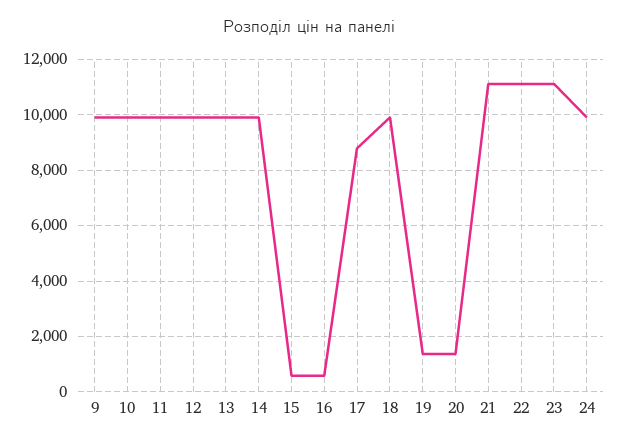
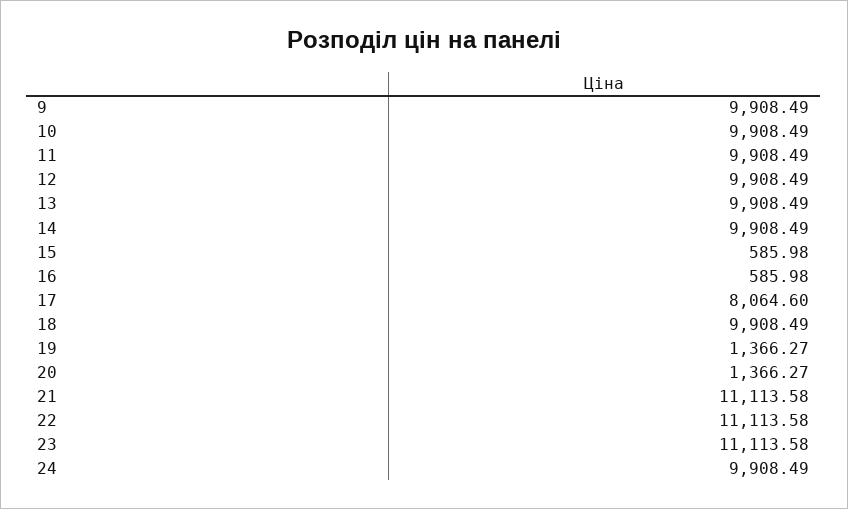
  {
    "9": 9908.49,
    "10": 9908.49,
    "11": 9908.49,
    "12": 9908.49,
    "13": 9908.49,
    "14": 9908.49,
    "15": 585.98,
    "16": 585.98,
-   "17": 8750,
+   "17": 8064.6,
    "18": 9908.49,
    "19": 1366.27,
    "20": 1366.27,
    "21": 11113.58,
    "22": 11113.58,
    "23": 11113.58,
    "24": 9908.49
  }

